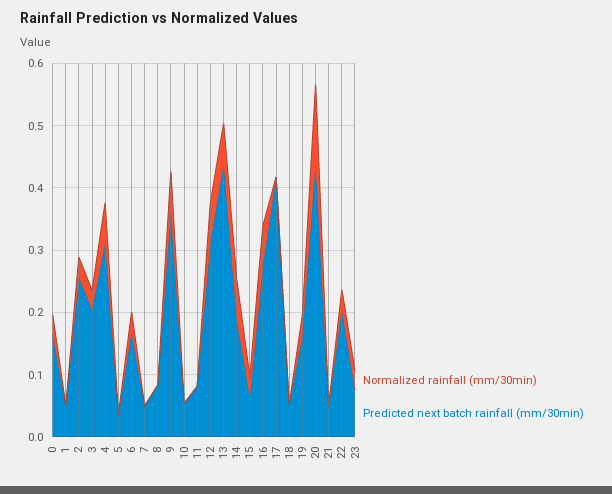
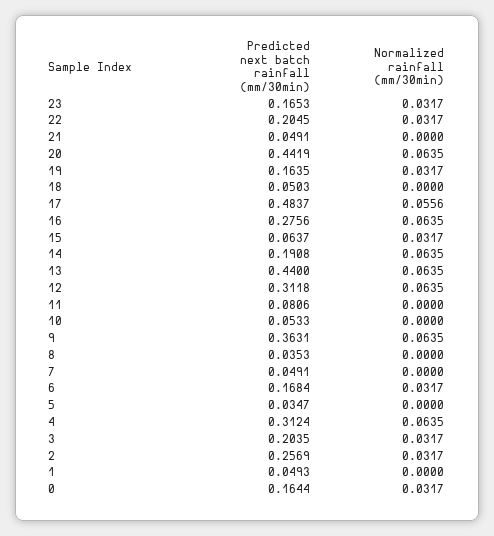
  {
    "Normalized rainfall (mm/30min)": {
      "0": 0.0317,
      "1": 0,
      "2": 0.0317,
      "3": 0.0317,
      "4": 0.0635,
      "5": 0,
      "6": 0.0317,
      "7": 0,
      "8": 0,
      "9": 0.0635,
      "10": 0,
      "11": 0,
      "12": 0.0635,
      "13": 0.0635,
      "14": 0.0635,
      "15": 0.0317,
      "16": 0.0635,
-     "17": 0,
+     "17": 0.0556,
      "18": 0,
      "19": 0.0317,
-     "20": 0.12,
+     "20": 0.0635,
      "21": 0,
      "22": 0.0317,
      "23": 0.0317
    },
    "Predicted next batch rainfall (mm/30min)": {
      "0": 0.1644,
      "1": 0.0493,
      "2": 0.2569,
      "3": 0.2035,
      "4": 0.3124,
      "5": 0.0347,
      "6": 0.1684,
      "7": 0.0491,
-     "8": 0.08,
+     "8": 0.0353,
      "9": 0.3631,
      "10": 0.0533,
      "11": 0.0806,
      "12": 0.3118,
      "13": 0.44,
      "14": 0.1908,
      "15": 0.0637,
      "16": 0.2756,
-     "17": 0.42,
+     "17": 0.4837,
      "18": 0.0503,
      "19": 0.1635,
      "20": 0.4419,
      "21": 0.0491,
      "22": 0.2045,
-     "23": 0.08
+     "23": 0.1653
    }
  }

